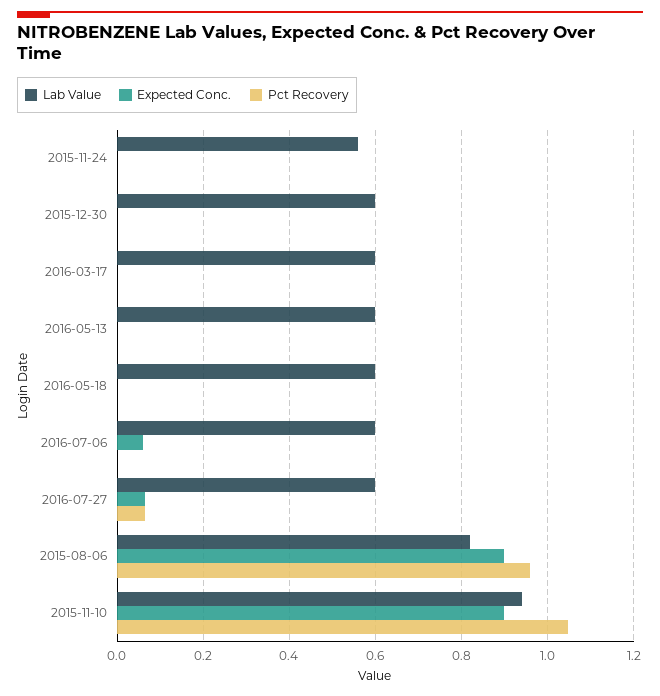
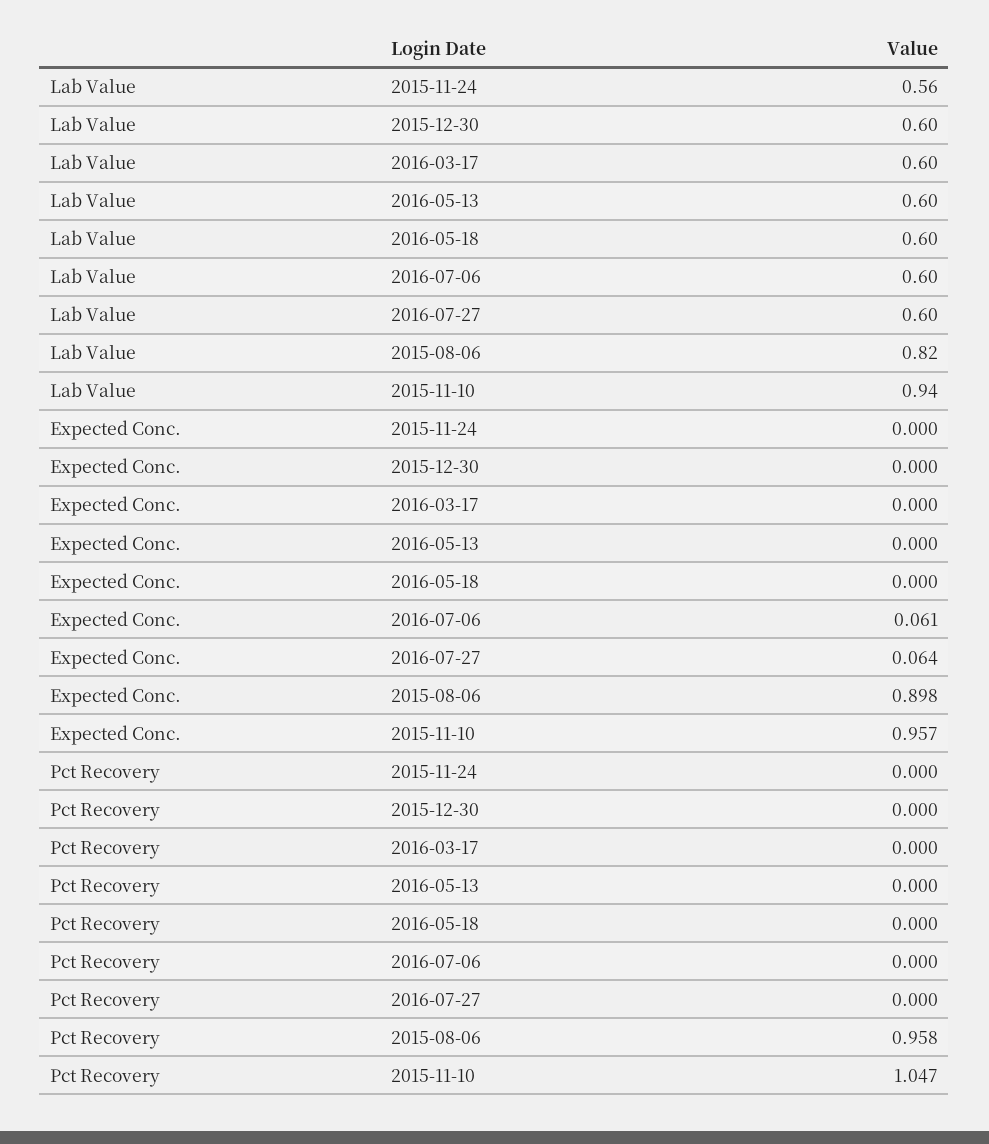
  {
    "Lab Value": {
      "2015-11-24": 0.56,
      "2015-12-30": 0.6,
      "2016-03-17": 0.6,
      "2016-05-13": 0.6,
      "2016-05-18": 0.6,
      "2016-07-06": 0.6,
      "2016-07-27": 0.6,
      "2015-08-06": 0.82,
      "2015-11-10": 0.94
    },
    "Expected Conc.": {
      "2015-11-24": 0,
      "2015-12-30": 0,
      "2016-03-17": 0,
      "2016-05-13": 0,
      "2016-05-18": 0,
      "2016-07-06": 0.061,
      "2016-07-27": 0.064,
      "2015-08-06": 0.898,
-     "2015-11-10": 0.9
+     "2015-11-10": 0.957
    },
    "Pct Recovery": {
      "2015-11-24": 0,
      "2015-12-30": 0,
      "2016-03-17": 0,
      "2016-05-13": 0,
      "2016-05-18": 0,
      "2016-07-06": 0,
-     "2016-07-27": 0.06,
+     "2016-07-27": 0,
      "2015-08-06": 0.958,
      "2015-11-10": 1.047
    }
  }

